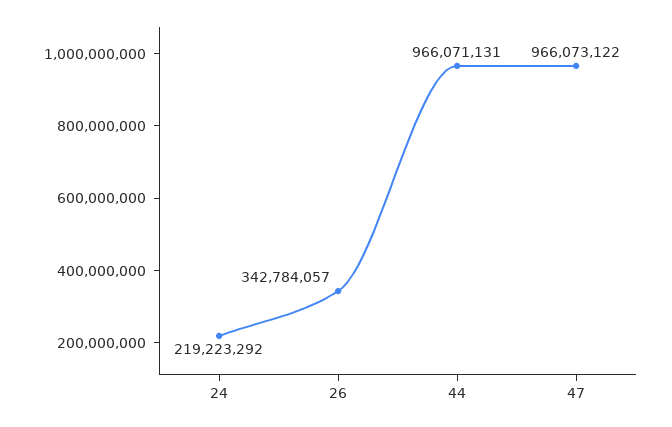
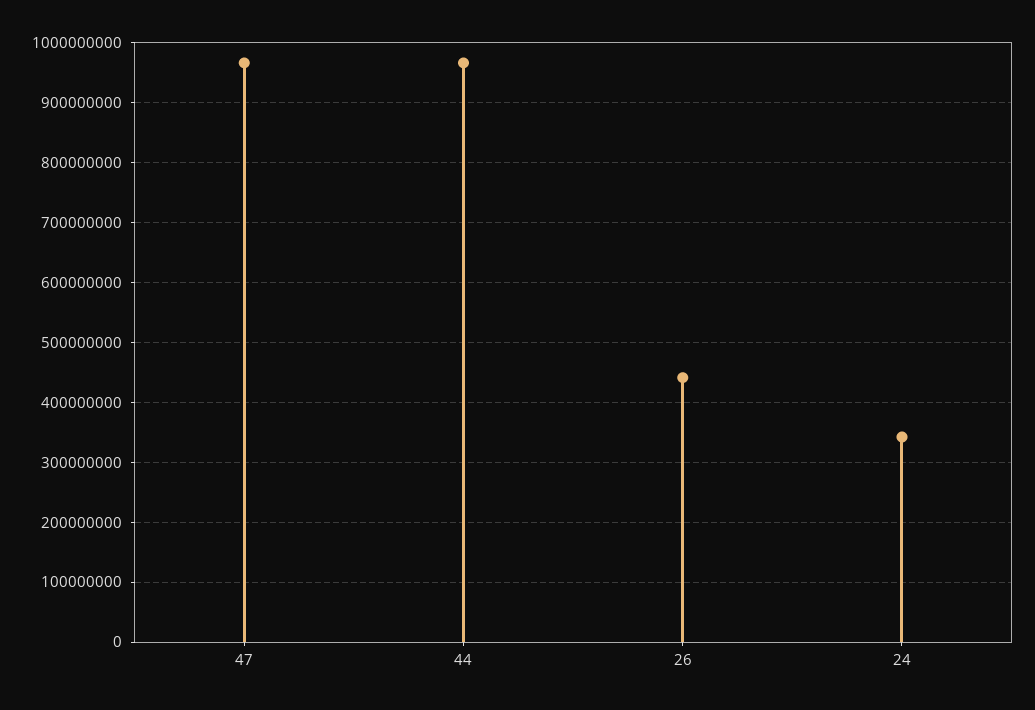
  {
-   "24": 219223292,
+   "24": 340000000,
-   "26": 342784057,
+   "26": 440000000,
    "44": 966071131,
    "47": 966073122
  }

